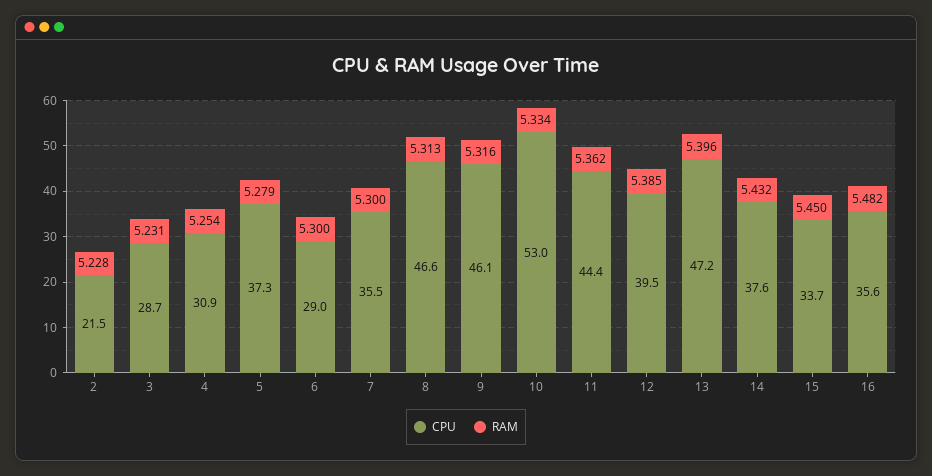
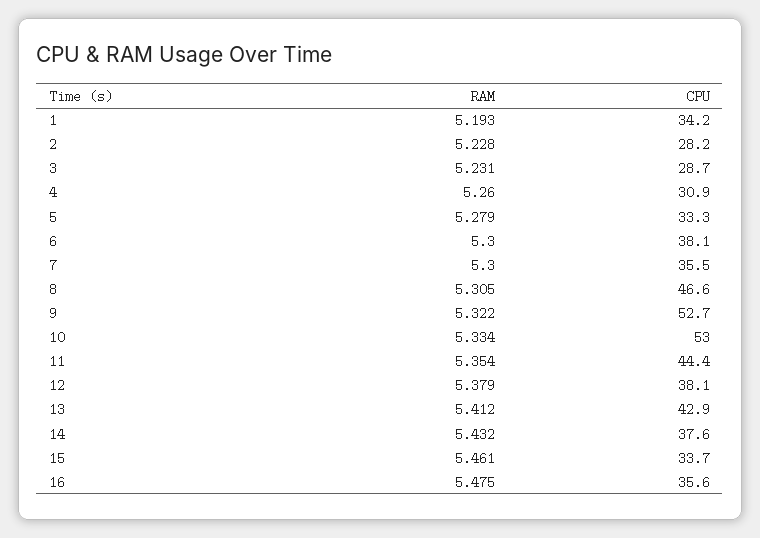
  {
    "CPU": {
-     "2": 21.5,
+     "2": 28.2,
      "3": 28.7,
      "4": 30.9,
-     "5": 37.3,
+     "5": 33.3,
-     "6": 29,
+     "6": 38.1,
      "7": 35.5,
      "8": 46.6,
-     "9": 46.1,
+     "9": 52.7,
      "10": 53,
      "11": 44.4,
-     "12": 39.5,
+     "12": 38.1,
-     "13": 47.2,
+     "13": 42.9,
      "14": 37.6,
      "15": 33.7,
-     "16": 35.6
+     "16": 35.6,
+     "1": 34.2
    },
    "RAM": {
      "2": 5.228,
      "3": 5.231,
-     "4": 5.254,
+     "4": 5.26,
      "5": 5.279,
      "6": 5.3,
      "7": 5.3,
-     "8": 5.313,
+     "8": 5.305,
-     "9": 5.316,
+     "9": 5.322,
      "10": 5.334,
-     "11": 5.362,
+     "11": 5.354,
-     "12": 5.385,
+     "12": 5.379,
-     "13": 5.396,
+     "13": 5.412,
      "14": 5.432,
-     "15": 5.45,
+     "15": 5.461,
-     "16": 5.482
+     "16": 5.475,
+     "1": 5.193
    }
  }

